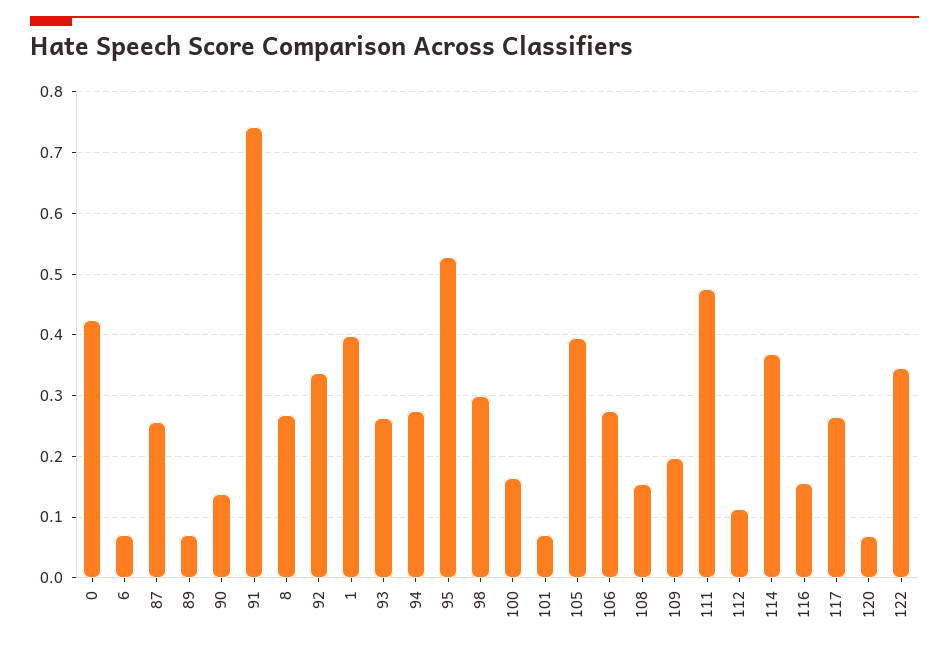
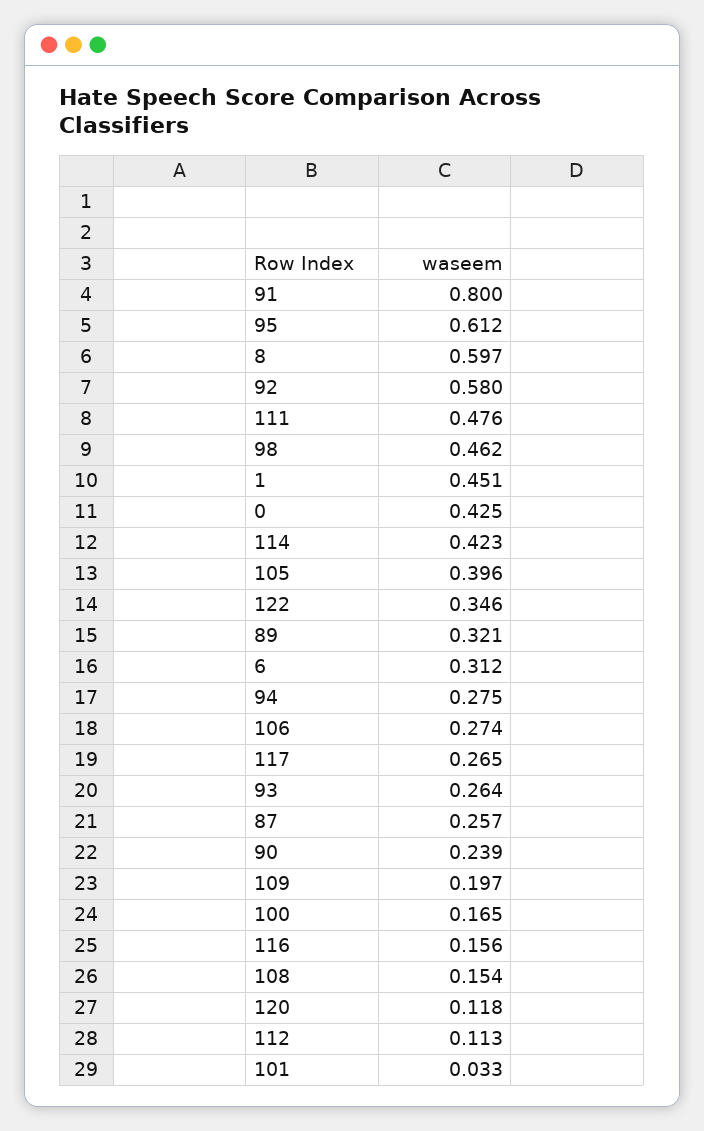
  {
    "0": 0.425,
-   "6": 0.07,
+   "6": 0.312,
    "87": 0.257,
-   "89": 0.07,
+   "89": 0.321,
-   "90": 0.14,
+   "90": 0.239,
-   "91": 0.74,
+   "91": 0.8,
-   "8": 0.27,
+   "8": 0.597,
-   "92": 0.34,
+   "92": 0.58,
-   "1": 0.4,
+   "1": 0.451,
    "93": 0.264,
    "94": 0.275,
-   "95": 0.53,
+   "95": 0.612,
-   "98": 0.3,
+   "98": 0.462,
    "100": 0.165,
-   "101": 0.07,
+   "101": 0.033,
    "105": 0.396,
    "106": 0.274,
    "108": 0.154,
    "109": 0.197,
    "111": 0.476,
    "112": 0.113,
-   "114": 0.37,
+   "114": 0.423,
    "116": 0.156,
    "117": 0.265,
-   "120": 0.07,
+   "120": 0.118,
    "122": 0.346
  }

